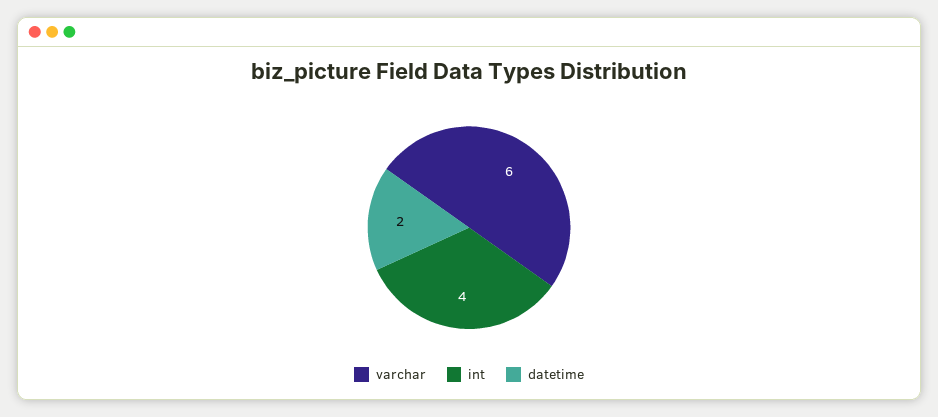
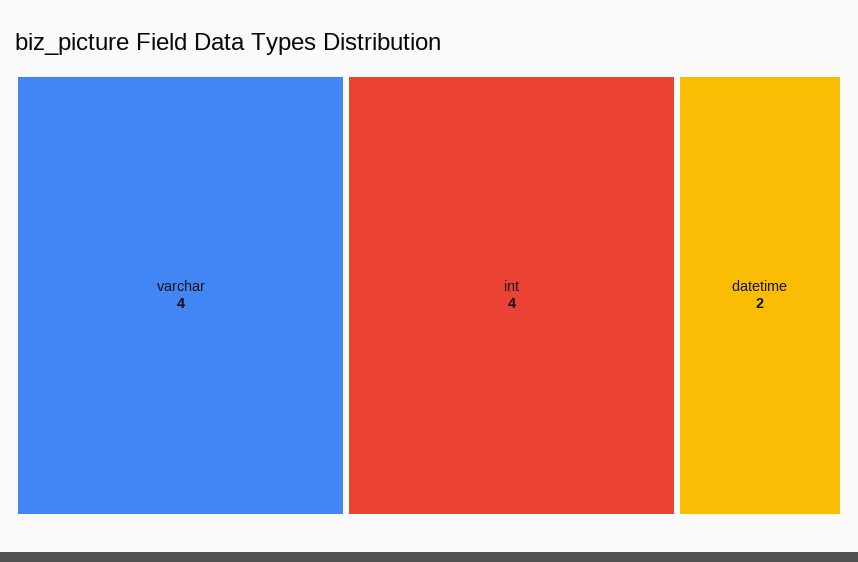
  {
-   "varchar": 6,
+   "varchar": 4,
    "int": 4,
    "datetime": 2
  }

